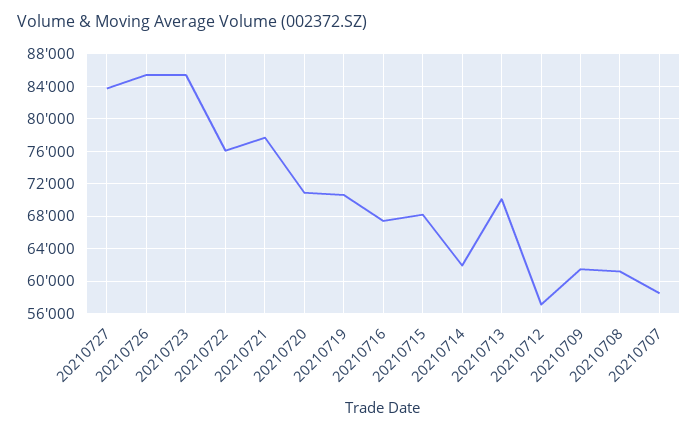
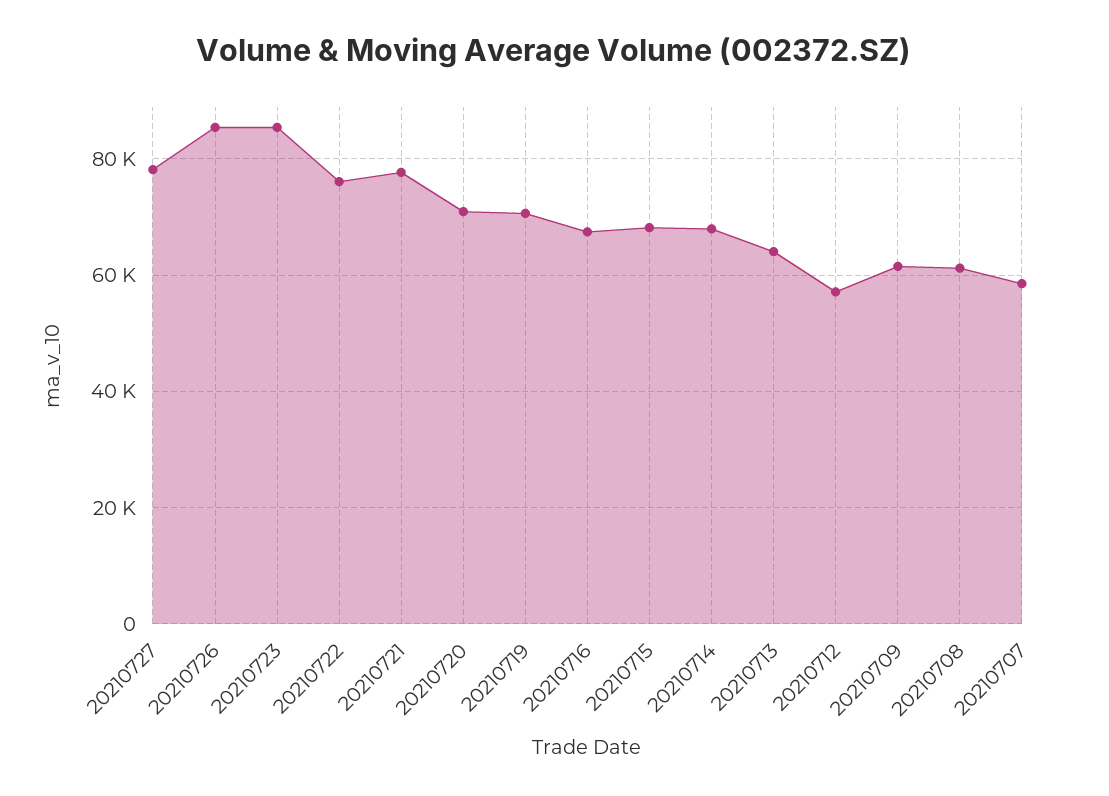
  {
-   "20210727": 84000,
+   "20210727": 78000,
    "20210726": 85000,
    "20210723": 85000,
    "20210722": 76000,
    "20210721": 78000,
    "20210720": 71000,
    "20210719": 71000,
    "20210716": 67000,
    "20210715": 68000,
-   "20210714": 62000,
+   "20210714": 68000,
-   "20210713": 70000,
+   "20210713": 64000,
    "20210712": 57000,
    "20210709": 62000,
    "20210708": 61000,
    "20210707": 59000
  }

